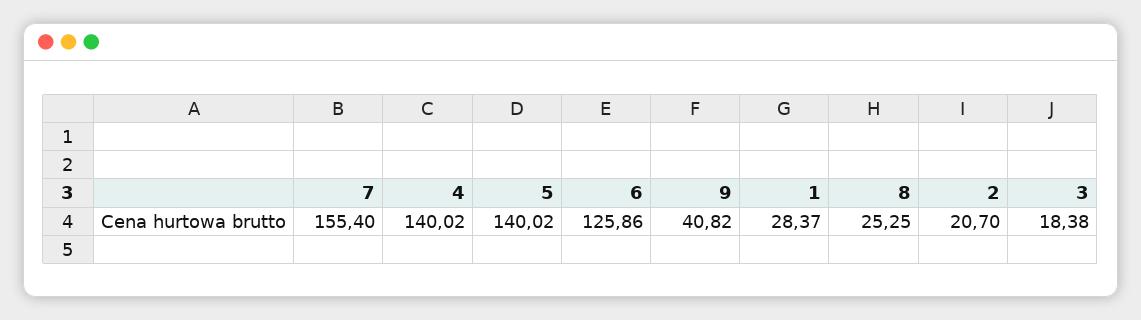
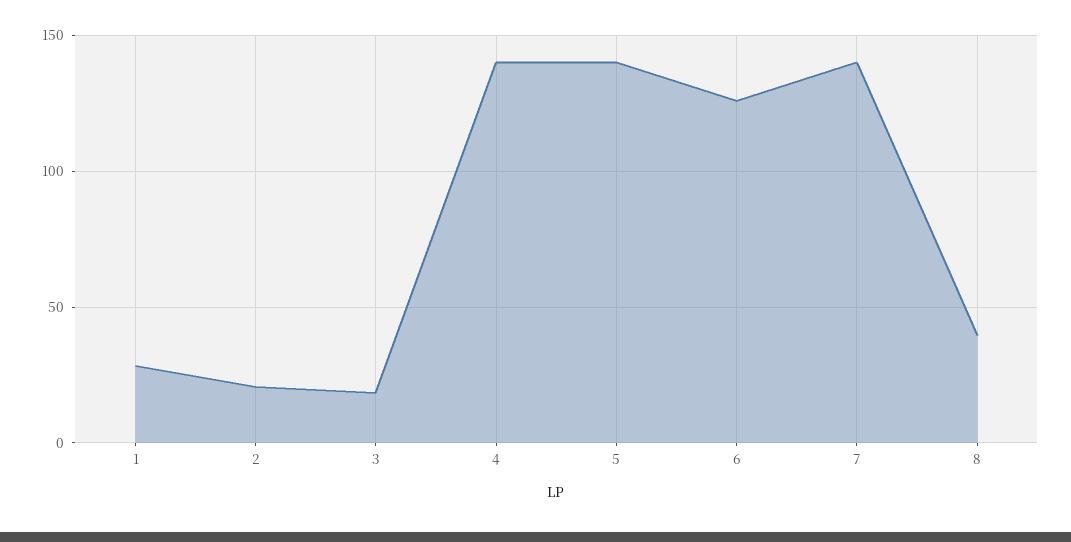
  {
-   "7": 155.4,
+   "7": 140,
    "4": 140.02,
    "5": 140.02,
    "6": 125.86,
-   "9": 40.82,
    "1": 28.37,
-   "8": 25.25,
+   "8": 40,
    "2": 20.7,
    "3": 18.38
  }

